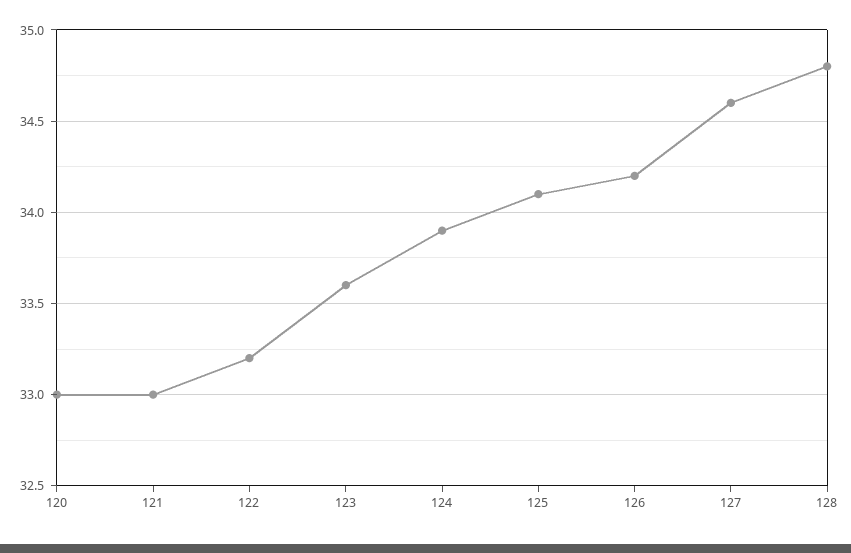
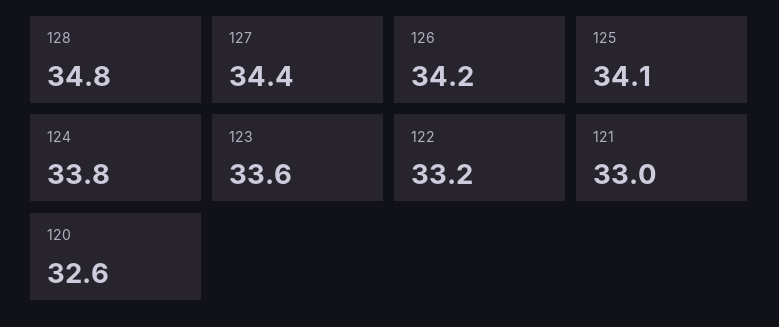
  {
-   "120": 33,
+   "120": 32.6,
    "121": 33,
    "122": 33.2,
    "123": 33.6,
-   "124": 33.9,
+   "124": 33.8,
    "125": 34.1,
    "126": 34.2,
-   "127": 34.6,
+   "127": 34.4,
    "128": 34.8
  }

